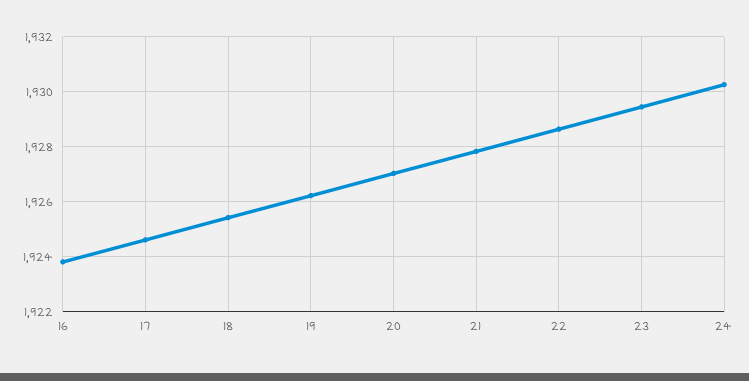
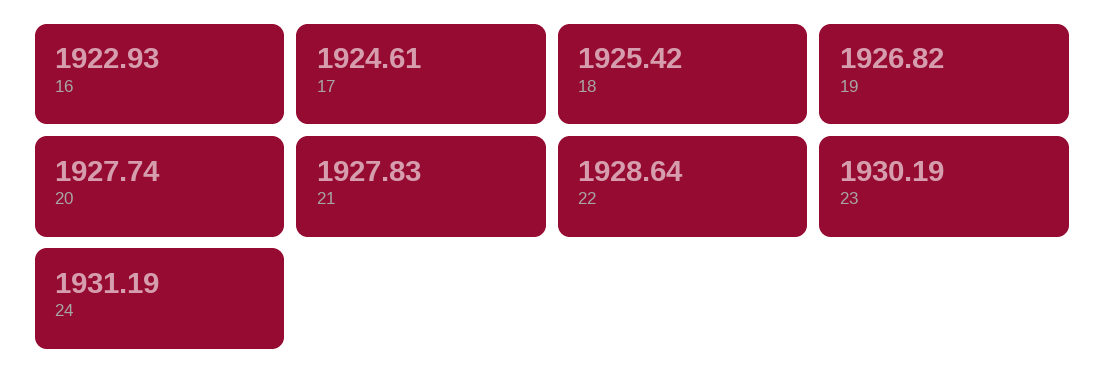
  {
-   "16": 1923.75,
+   "16": 1922.93,
    "17": 1924.61,
    "18": 1925.42,
-   "19": 1926.25,
+   "19": 1926.82,
-   "20": 1927,
+   "20": 1927.74,
    "21": 1927.83,
    "22": 1928.64,
-   "23": 1929.5,
+   "23": 1930.19,
-   "24": 1930.25
+   "24": 1931.19
  }

